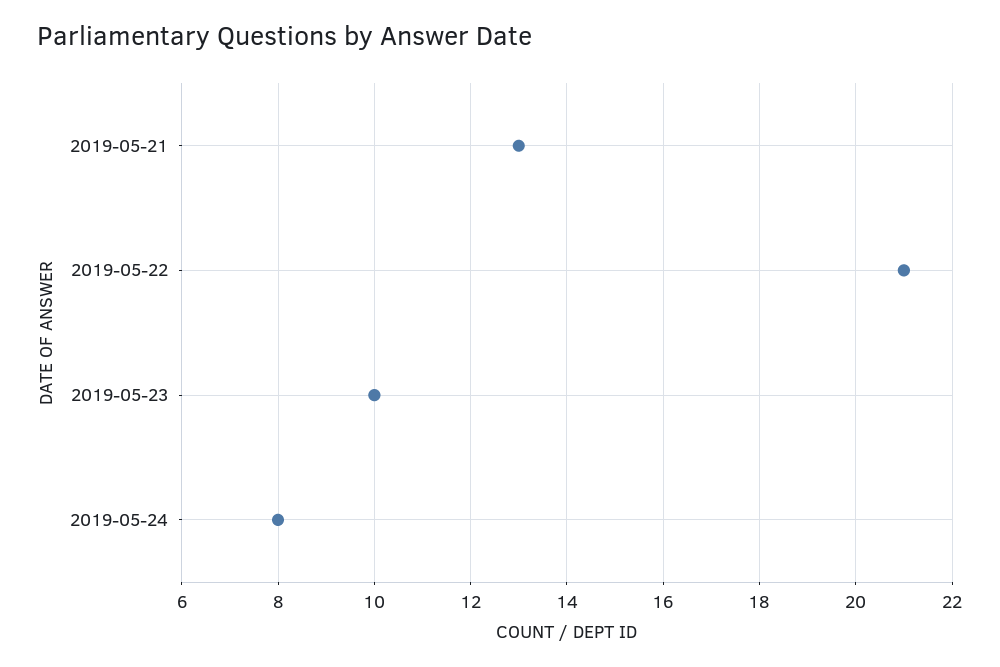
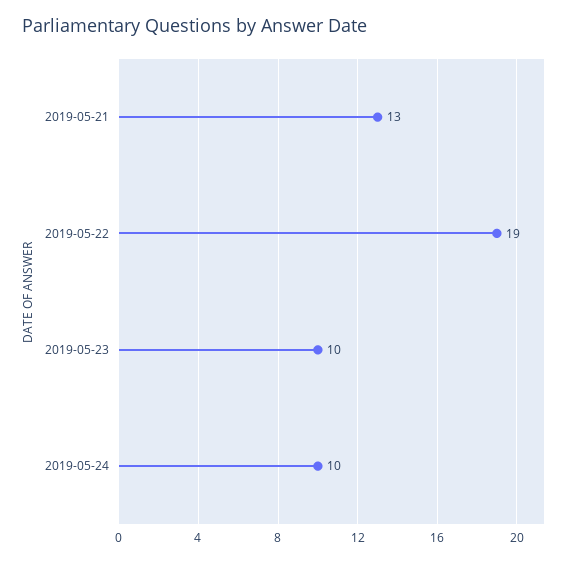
  {
    "2019-05-21": 13,
-   "2019-05-22": 21,
+   "2019-05-22": 19,
    "2019-05-23": 10,
-   "2019-05-24": 8
+   "2019-05-24": 10
  }

